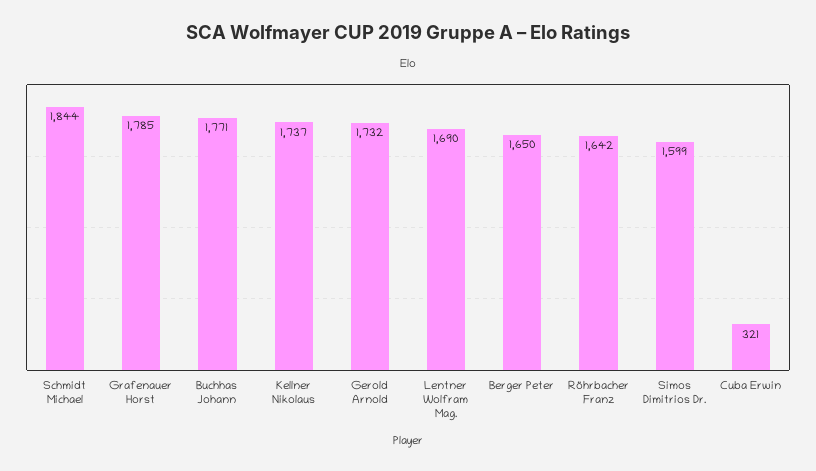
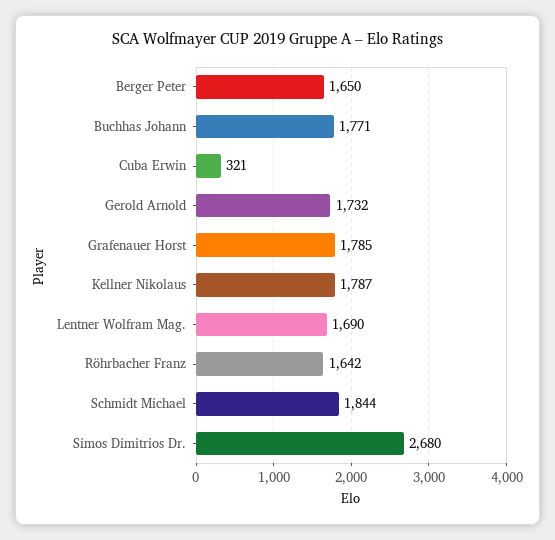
  {
    "Schmidt Michael": 1844,
    "Grafenauer Horst": 1785,
    "Buchhas Johann": 1771,
-   "Kellner Nikolaus": 1737,
+   "Kellner Nikolaus": 1787,
    "Gerold Arnold": 1732,
    "Lentner Wolfram Mag.": 1690,
    "Berger Peter": 1650,
    "Röhrbacher Franz": 1642,
-   "Simos Dimitrios Dr.": 1599,
+   "Simos Dimitrios Dr.": 2680,
    "Cuba Erwin": 321
  }

